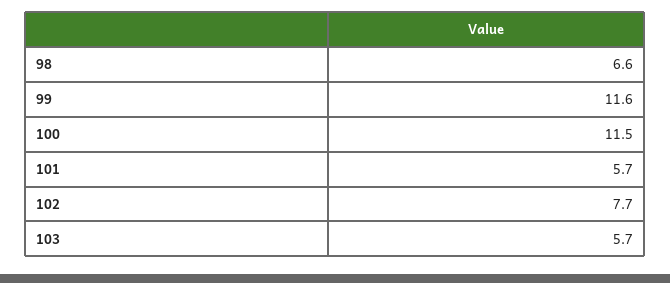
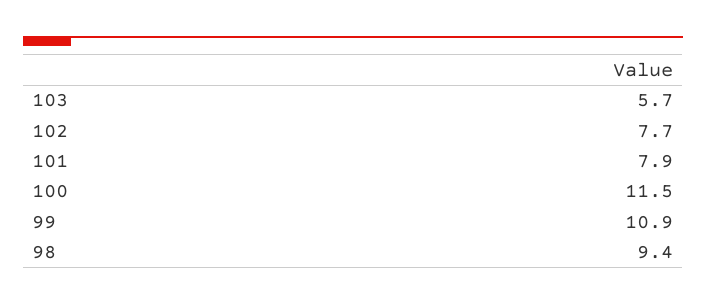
  {
-   "98": 6.6,
+   "98": 9.4,
-   "99": 11.6,
+   "99": 10.9,
    "100": 11.5,
-   "101": 5.7,
+   "101": 7.9,
    "102": 7.7,
    "103": 5.7
  }

